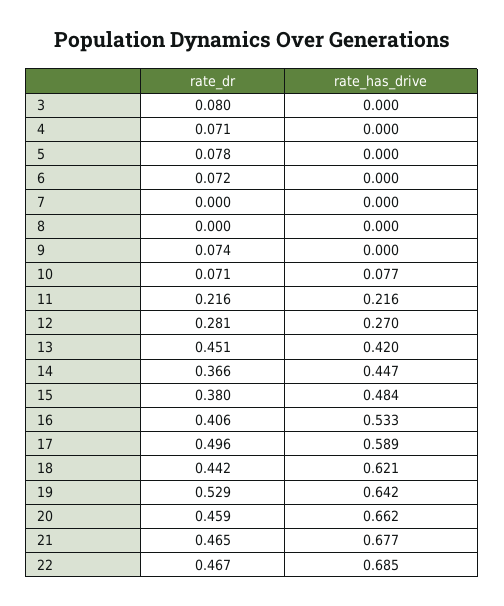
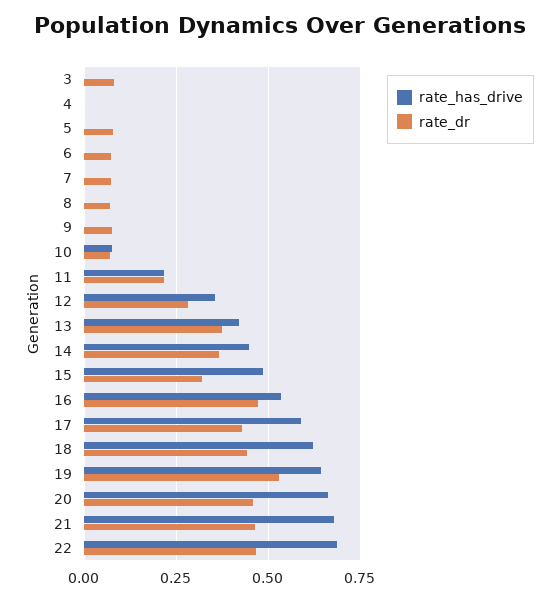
  {
    "rate_dr": {
      "3": 0.08,
-     "4": 0.071,
+     "4": 0,
      "5": 0.078,
      "6": 0.072,
-     "7": 0,
+     "7": 0.075,
-     "8": 0,
+     "8": 0.075,
      "9": 0.074,
      "10": 0.071,
      "11": 0.216,
      "12": 0.281,
-     "13": 0.451,
+     "13": 0.375,
      "14": 0.366,
-     "15": 0.38,
+     "15": 0.325,
-     "16": 0.406,
+     "16": 0.475,
-     "17": 0.496,
+     "17": 0.425,
      "18": 0.442,
      "19": 0.529,
      "20": 0.459,
      "21": 0.465,
      "22": 0.467
    },
    "rate_has_drive": {
      "3": 0,
      "4": 0,
      "5": 0,
      "6": 0,
      "7": 0,
      "8": 0,
      "9": 0,
      "10": 0.077,
      "11": 0.216,
-     "12": 0.27,
+     "12": 0.35,
      "13": 0.42,
      "14": 0.447,
      "15": 0.484,
      "16": 0.533,
      "17": 0.589,
      "18": 0.621,
      "19": 0.642,
      "20": 0.662,
      "21": 0.677,
      "22": 0.685
    }
  }

